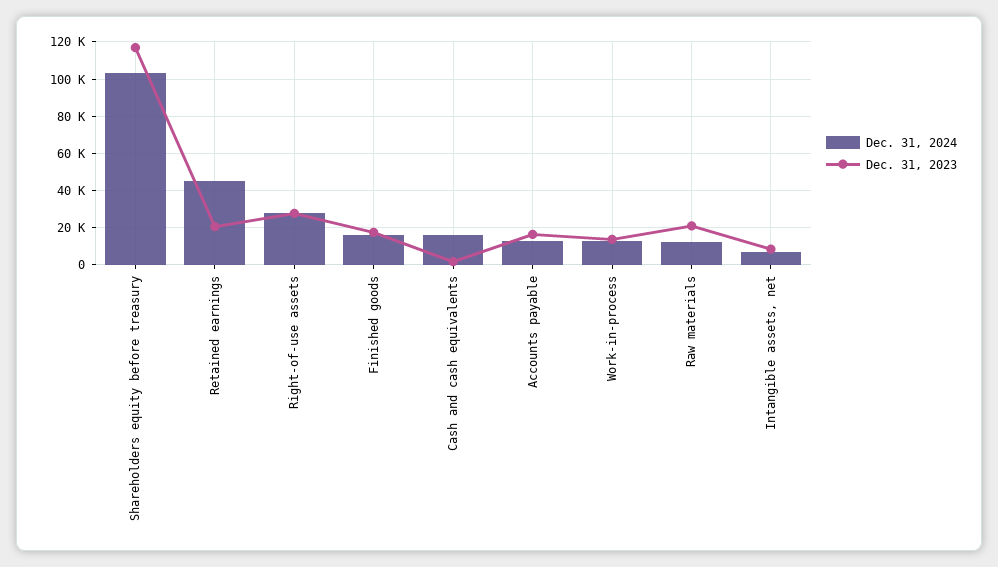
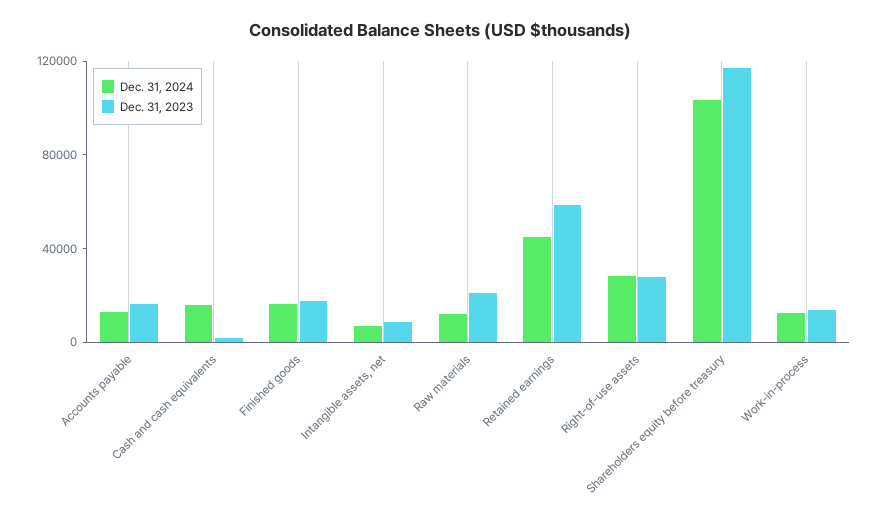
  {
    "Dec. 31, 2024": {
      "Shareholders equity before treasury": 105000,
      "Retained earnings": 45000,
      "Right-of-use assets": 30000,
      "Finished goods": 15000,
      "Cash and cash equivalents": 15000,
      "Accounts payable": 15000,
      "Work-in-process": 15000,
      "Raw materials": 10000,
      "Intangible assets, net": 5000
    },
    "Dec. 31, 2023": {
      "Shareholders equity before treasury": 115000,
-     "Retained earnings": 20000,
+     "Retained earnings": 60000,
      "Right-of-use assets": 30000,
      "Finished goods": 20000,
      "Cash and cash equivalents": 0,
      "Accounts payable": 15000,
      "Work-in-process": 15000,
      "Raw materials": 20000,
      "Intangible assets, net": 10000
    }
  }

